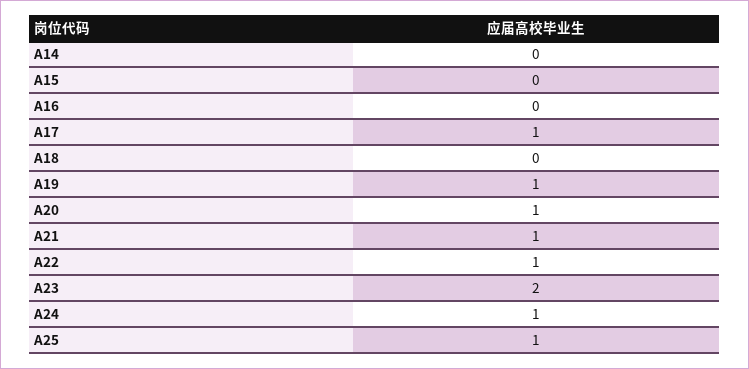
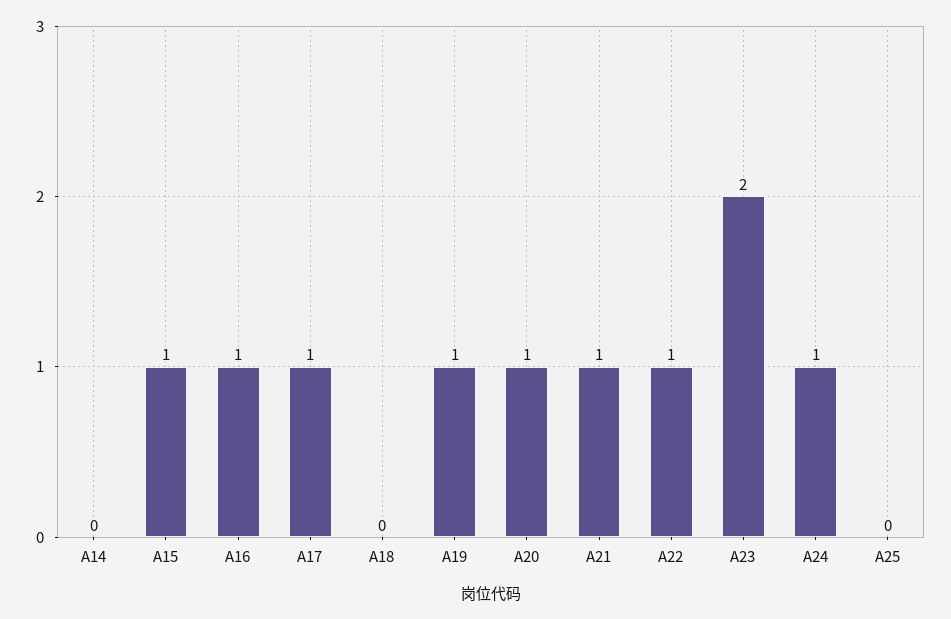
  {
    "A14": 0,
-   "A15": 0,
+   "A15": 1,
-   "A16": 0,
+   "A16": 1,
    "A17": 1,
    "A18": 0,
    "A19": 1,
    "A20": 1,
    "A21": 1,
    "A22": 1,
    "A23": 2,
    "A24": 1,
-   "A25": 1
+   "A25": 0
  }

